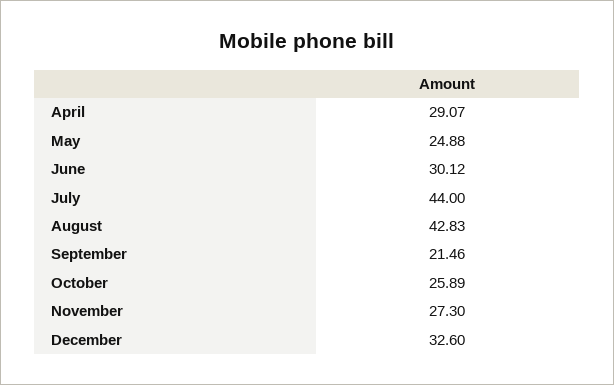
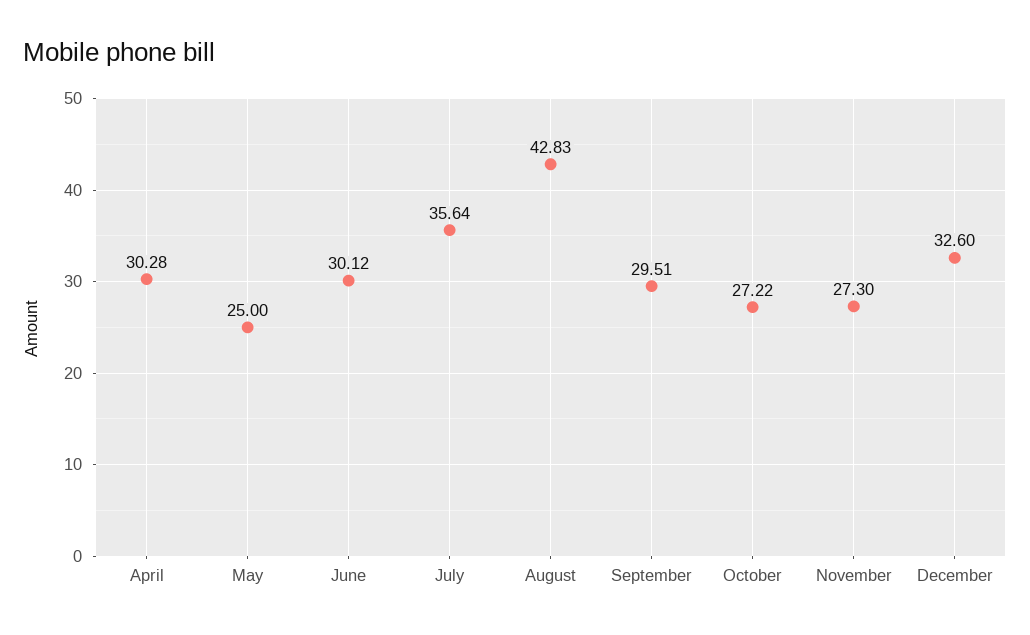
  {
-   "April": 29.07,
+   "April": 30.28,
-   "May": 24.88,
+   "May": 25,
    "June": 30.12,
-   "July": 44,
+   "July": 35.64,
    "August": 42.83,
-   "September": 21.46,
+   "September": 29.51,
-   "October": 25.89,
+   "October": 27.22,
    "November": 27.3,
    "December": 32.6
  }

